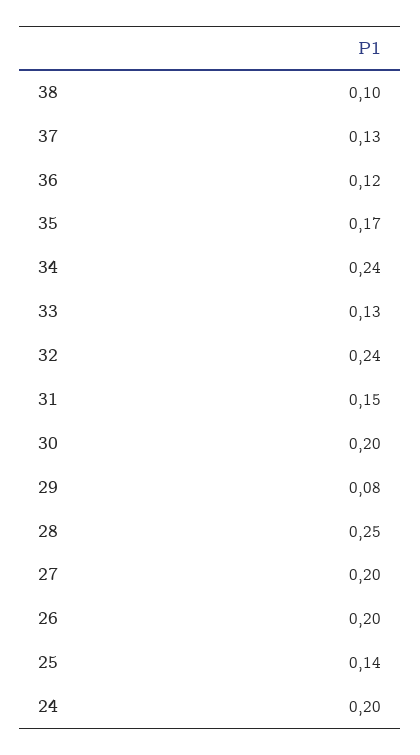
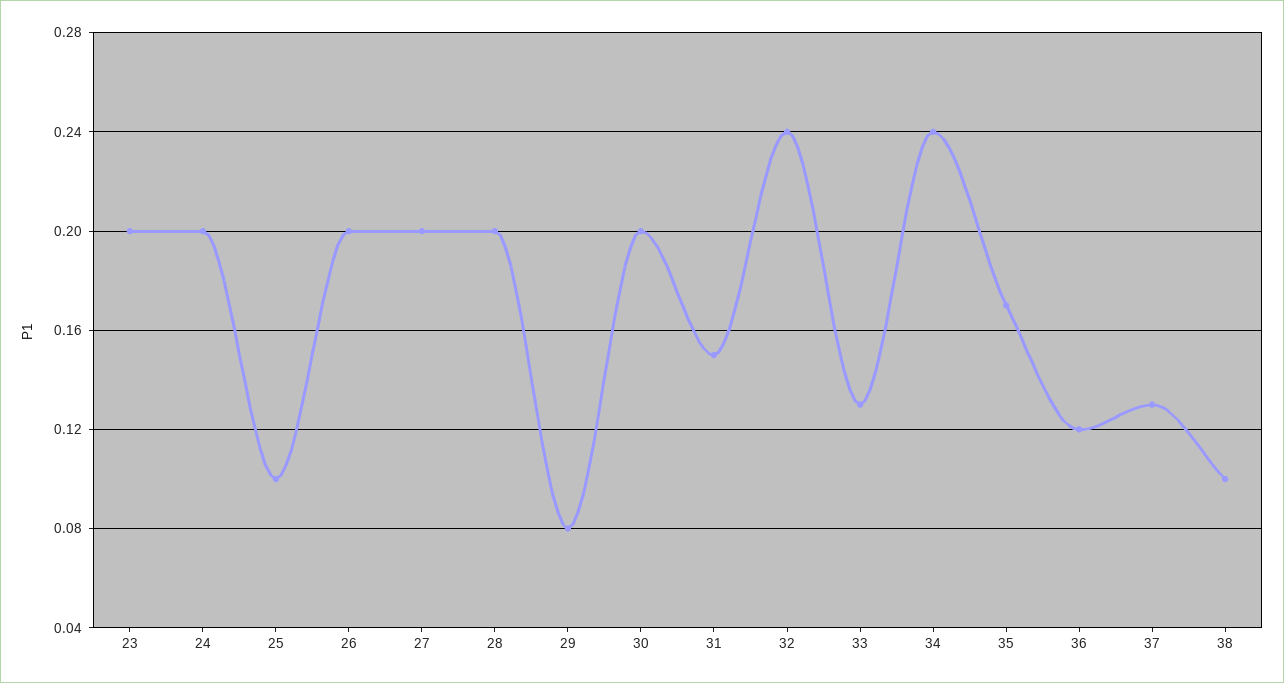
  {
    "38": 0.1,
    "37": 0.13,
    "36": 0.12,
    "35": 0.17,
    "34": 0.24,
    "33": 0.13,
    "32": 0.24,
    "31": 0.15,
    "30": 0.2,
    "29": 0.08,
-   "28": 0.25,
+   "28": 0.2,
    "27": 0.2,
    "26": 0.2,
-   "25": 0.14,
+   "25": 0.1,
-   "24": 0.2
+   "24": 0.2,
+   "23": 0.2
  }

